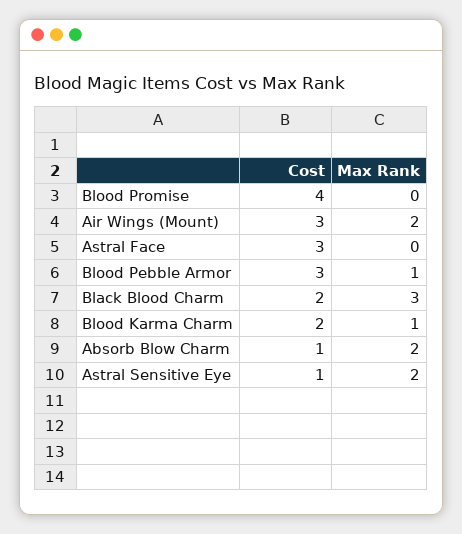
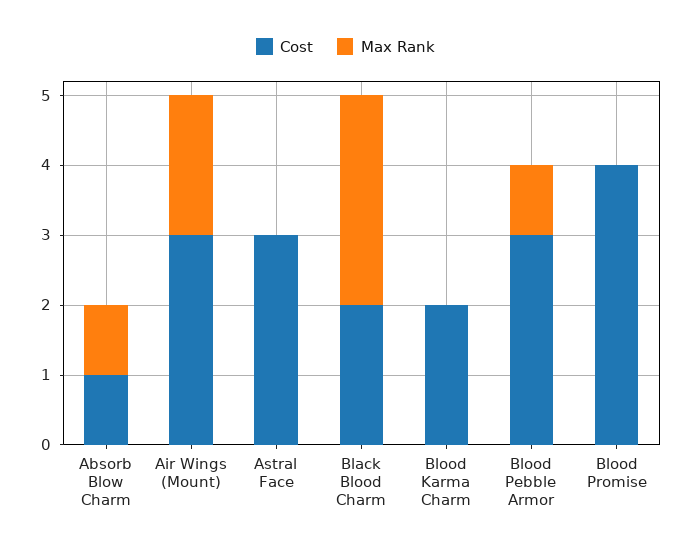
  {
    "Cost": {
      "Blood Promise": 4,
      "Air Wings (Mount)": 3,
      "Astral Face": 3,
      "Blood Pebble Armor": 3,
      "Black Blood Charm": 2,
      "Blood Karma Charm": 2,
-     "Absorb Blow Charm": 1,
+     "Absorb Blow Charm": 1
-     "Astral Sensitive Eye": 1
    },
    "Max Rank": {
      "Blood Promise": 0,
      "Air Wings (Mount)": 2,
      "Astral Face": 0,
      "Blood Pebble Armor": 1,
      "Black Blood Charm": 3,
-     "Blood Karma Charm": 1,
+     "Blood Karma Charm": 0,
-     "Absorb Blow Charm": 2,
+     "Absorb Blow Charm": 1
-     "Astral Sensitive Eye": 2
    }
  }

